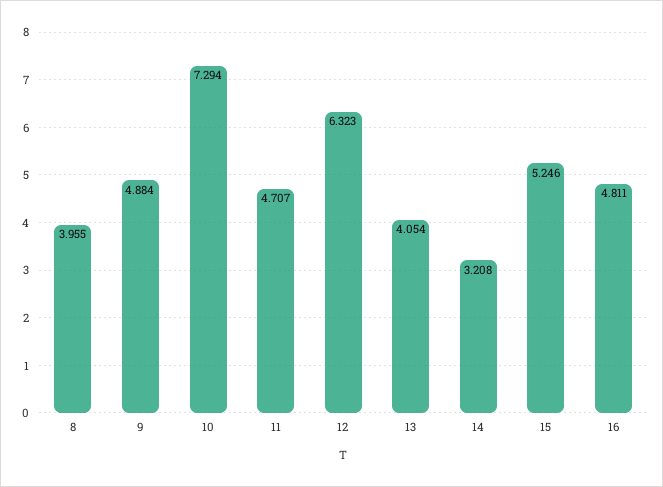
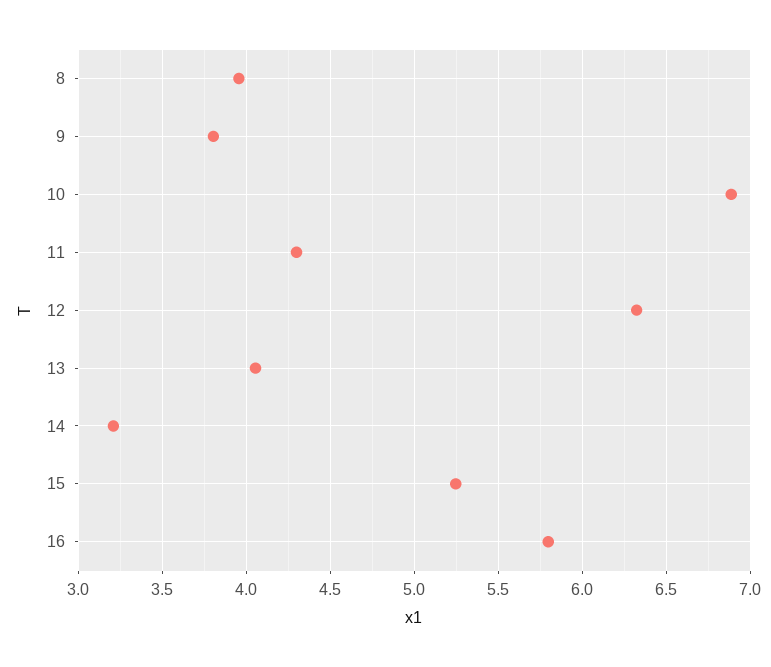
  {
    "8": 3.955,
-   "9": 4.884,
+   "9": 3.8,
-   "10": 7.294,
+   "10": 6.9,
-   "11": 4.707,
+   "11": 4.3,
    "12": 6.323,
    "13": 4.054,
    "14": 3.208,
    "15": 5.246,
-   "16": 4.811
+   "16": 5.8
  }

